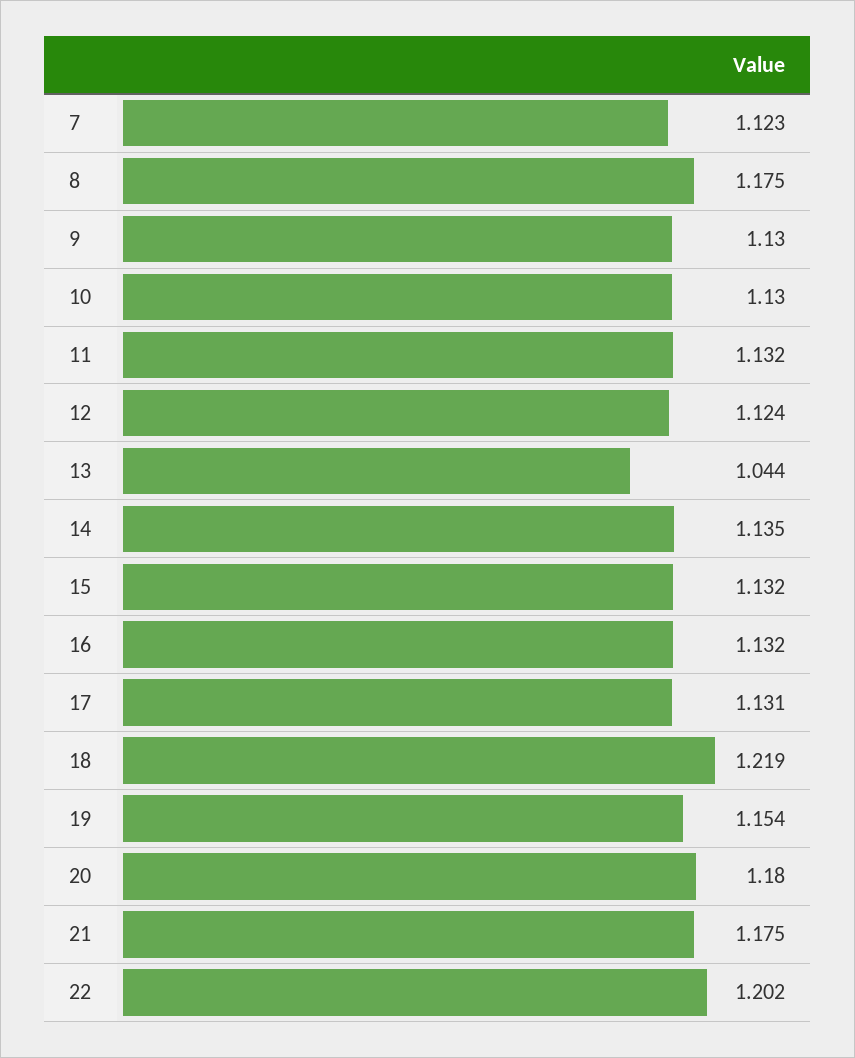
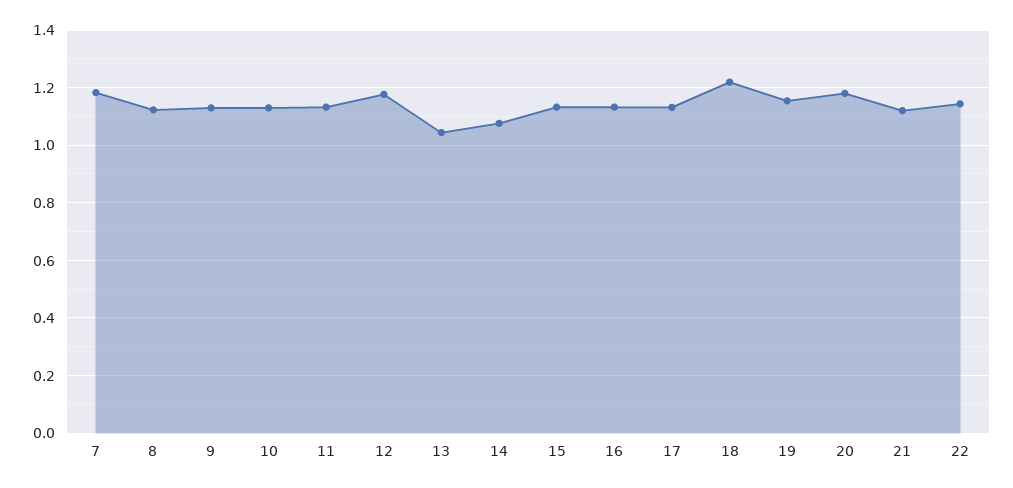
  {
-   "7": 1.123,
+   "7": 1.175,
-   "8": 1.175,
+   "8": 1.125,
    "9": 1.13,
    "10": 1.13,
    "11": 1.132,
-   "12": 1.124,
+   "12": 1.175,
    "13": 1.044,
-   "14": 1.135,
+   "14": 1.075,
    "15": 1.132,
    "16": 1.132,
    "17": 1.131,
    "18": 1.219,
    "19": 1.154,
    "20": 1.18,
-   "21": 1.175,
+   "21": 1.125,
-   "22": 1.202
+   "22": 1.15
  }

